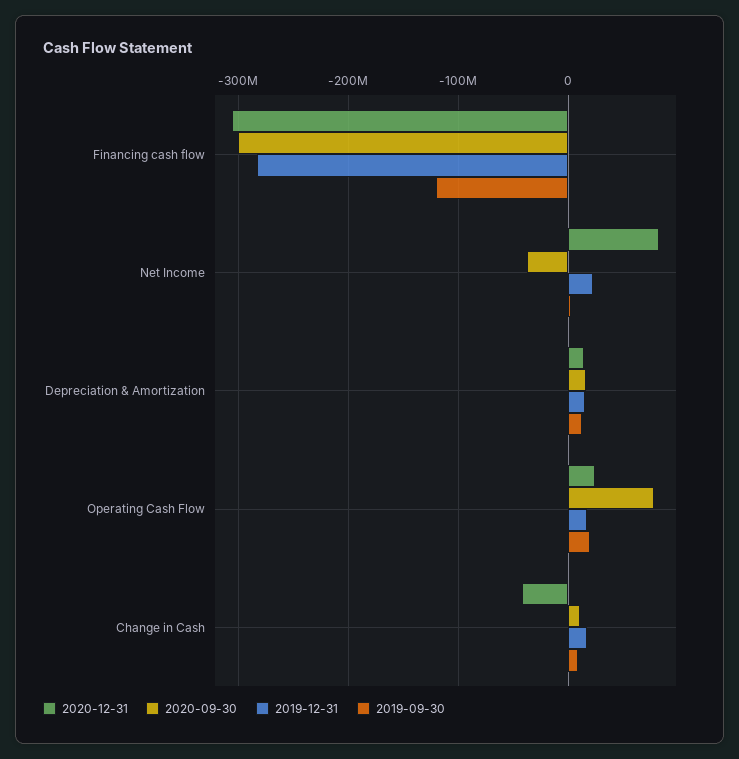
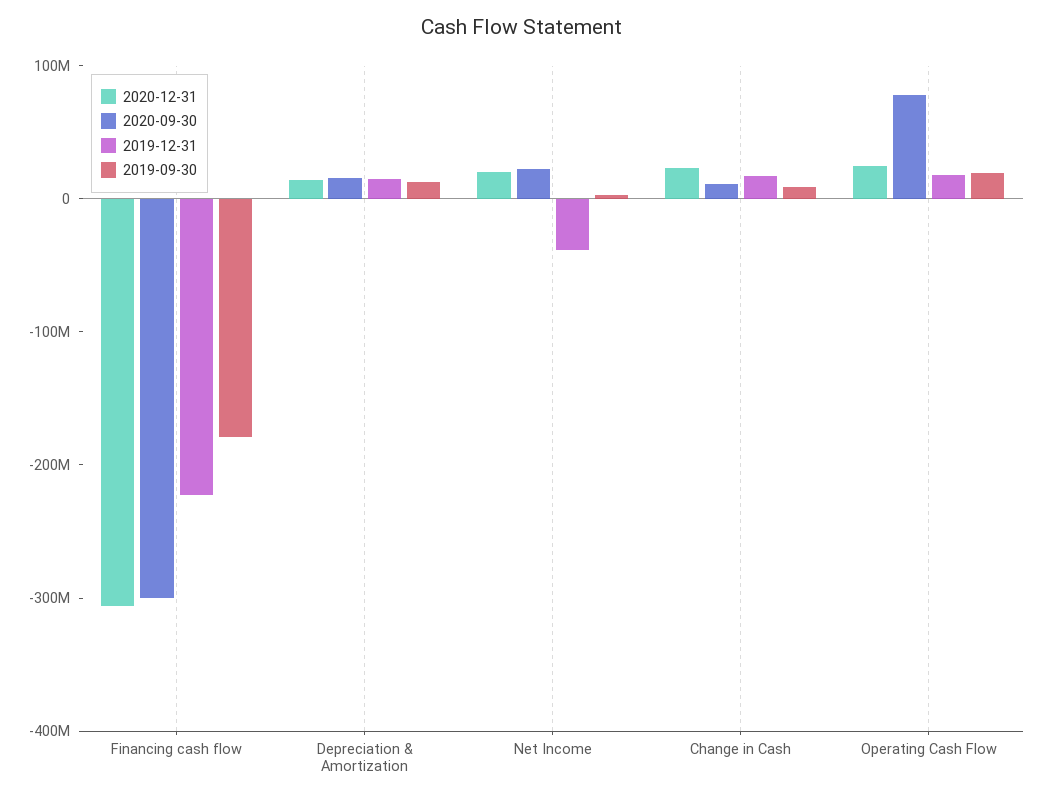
  {
    "2020-12-31": {
      "Financing cash flow": -310000000,
-     "Net Income": 80000000,
+     "Net Income": 20000000,
      "Depreciation & Amortization": 10000000,
      "Operating Cash Flow": 20000000,
-     "Change in Cash": -40000000
+     "Change in Cash": 20000000
    },
    "2020-09-30": {
      "Financing cash flow": -300000000,
-     "Net Income": -40000000,
+     "Net Income": 20000000,
      "Depreciation & Amortization": 20000000,
      "Operating Cash Flow": 80000000,
      "Change in Cash": 10000000
    },
    "2019-12-31": {
-     "Financing cash flow": -280000000,
+     "Financing cash flow": -220000000,
-     "Net Income": 20000000,
+     "Net Income": -40000000,
      "Depreciation & Amortization": 10000000,
      "Operating Cash Flow": 20000000,
      "Change in Cash": 20000000
    },
    "2019-09-30": {
-     "Financing cash flow": -120000000,
+     "Financing cash flow": -180000000,
      "Net Income": 0,
      "Depreciation & Amortization": 10000000,
      "Operating Cash Flow": 20000000,
      "Change in Cash": 10000000
    }
  }

